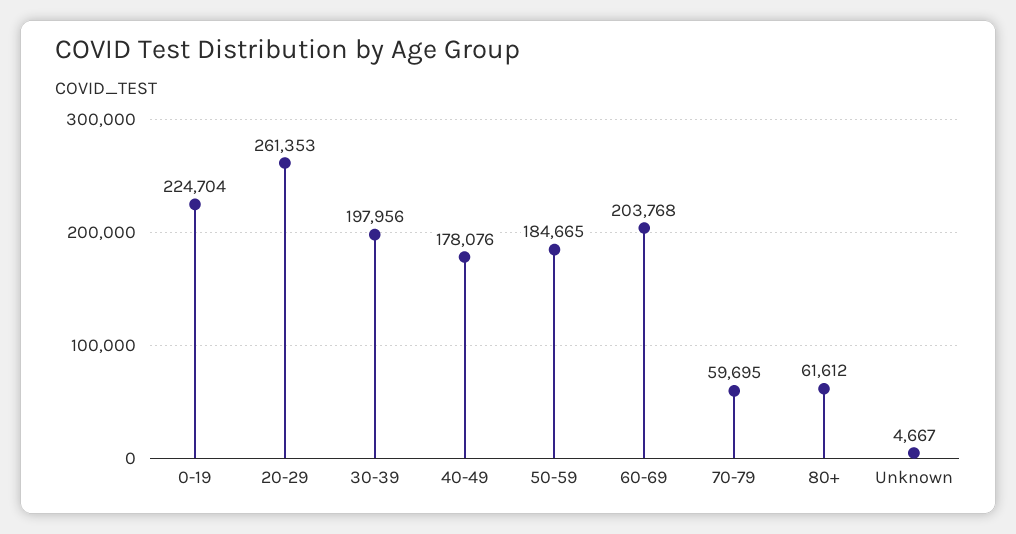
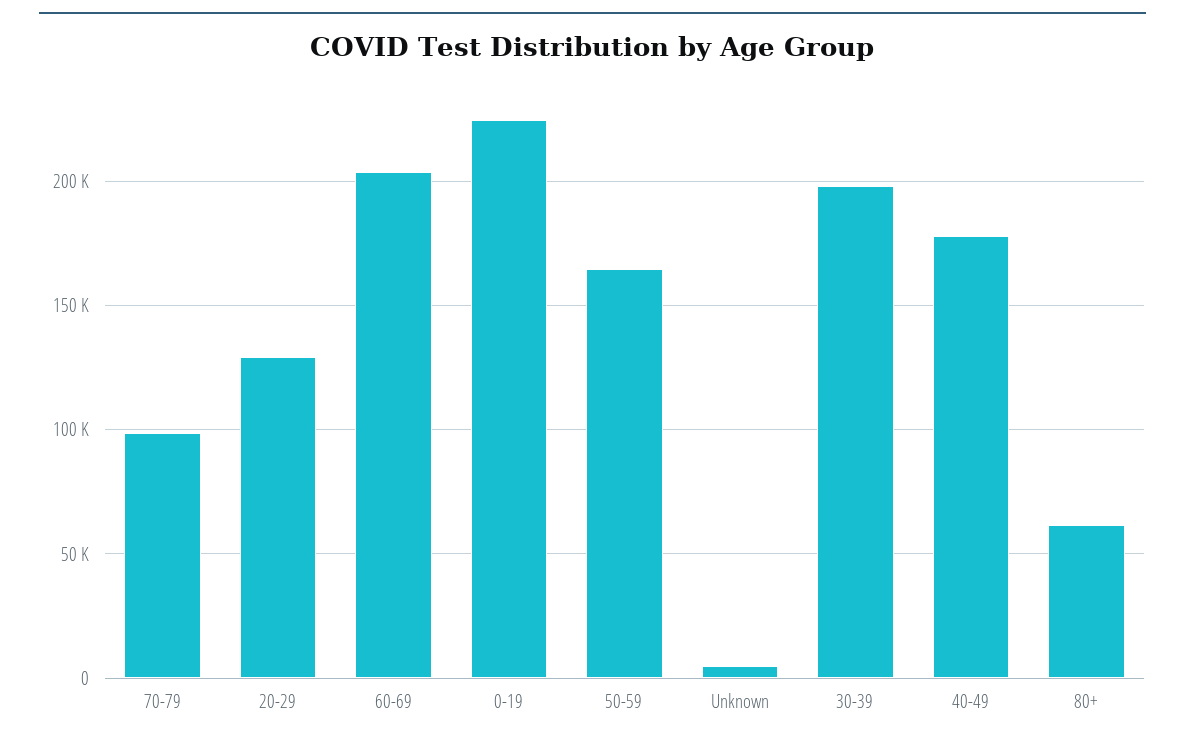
  {
    "0-19": 224704,
-   "20-29": 261353,
+   "20-29": 130000,
    "30-39": 197956,
    "40-49": 178076,
-   "50-59": 184665,
+   "50-59": 165000,
    "60-69": 203768,
-   "70-79": 59695,
+   "70-79": 100000,
    "80+": 61612,
    "Unknown": 4667
  }

